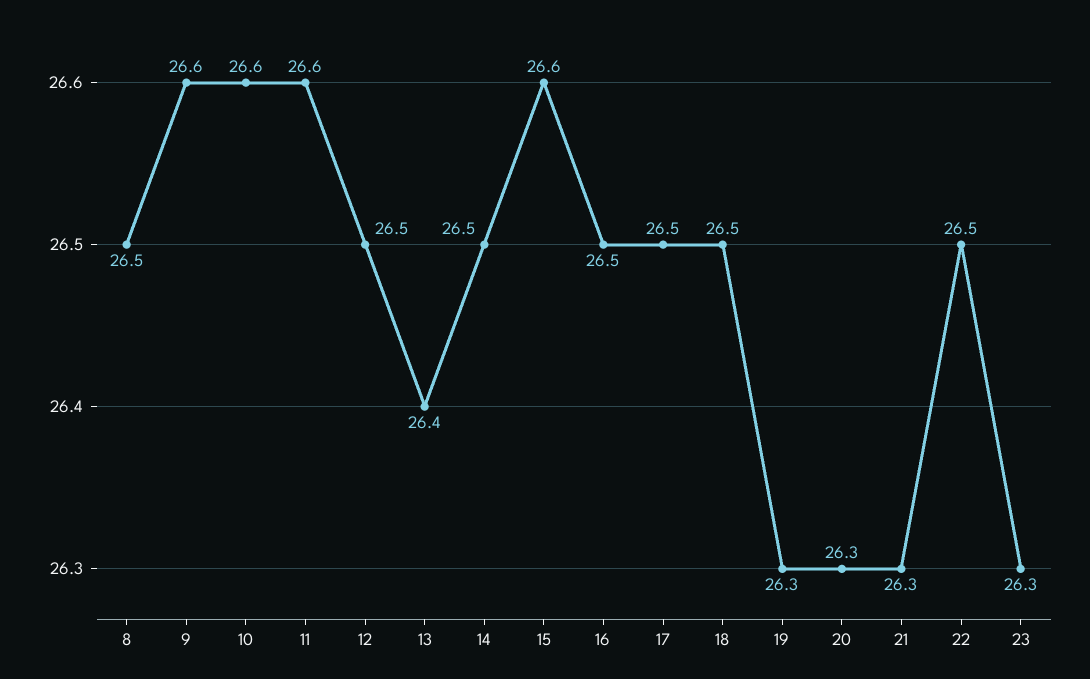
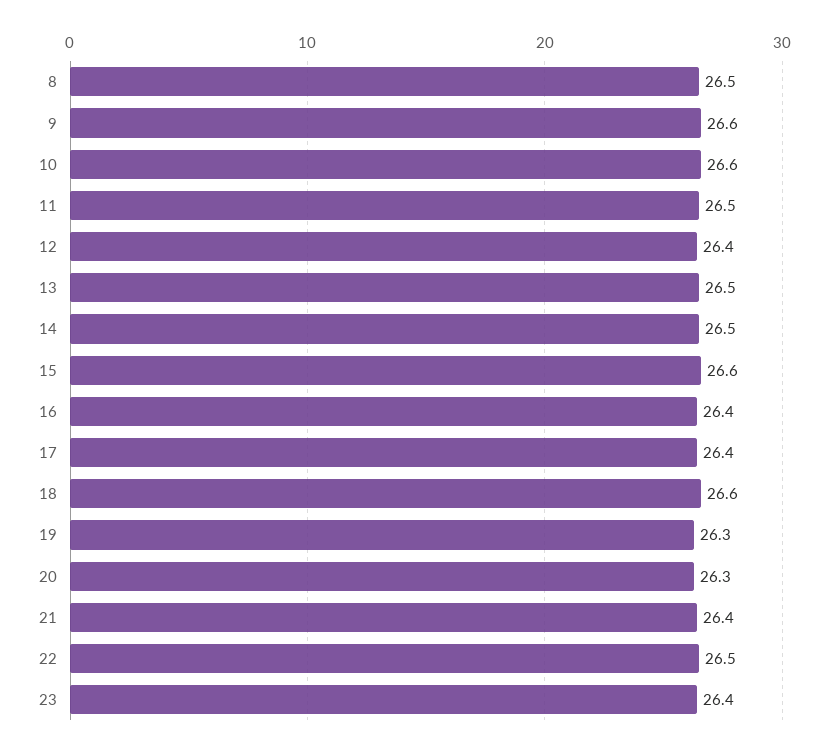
  {
    "8": 26.5,
    "9": 26.6,
    "10": 26.6,
-   "11": 26.6,
+   "11": 26.5,
-   "12": 26.5,
+   "12": 26.4,
-   "13": 26.4,
+   "13": 26.5,
    "14": 26.5,
    "15": 26.6,
-   "16": 26.5,
+   "16": 26.4,
-   "17": 26.5,
+   "17": 26.4,
-   "18": 26.5,
+   "18": 26.6,
    "19": 26.3,
    "20": 26.3,
-   "21": 26.3,
+   "21": 26.4,
    "22": 26.5,
-   "23": 26.3
+   "23": 26.4
  }

